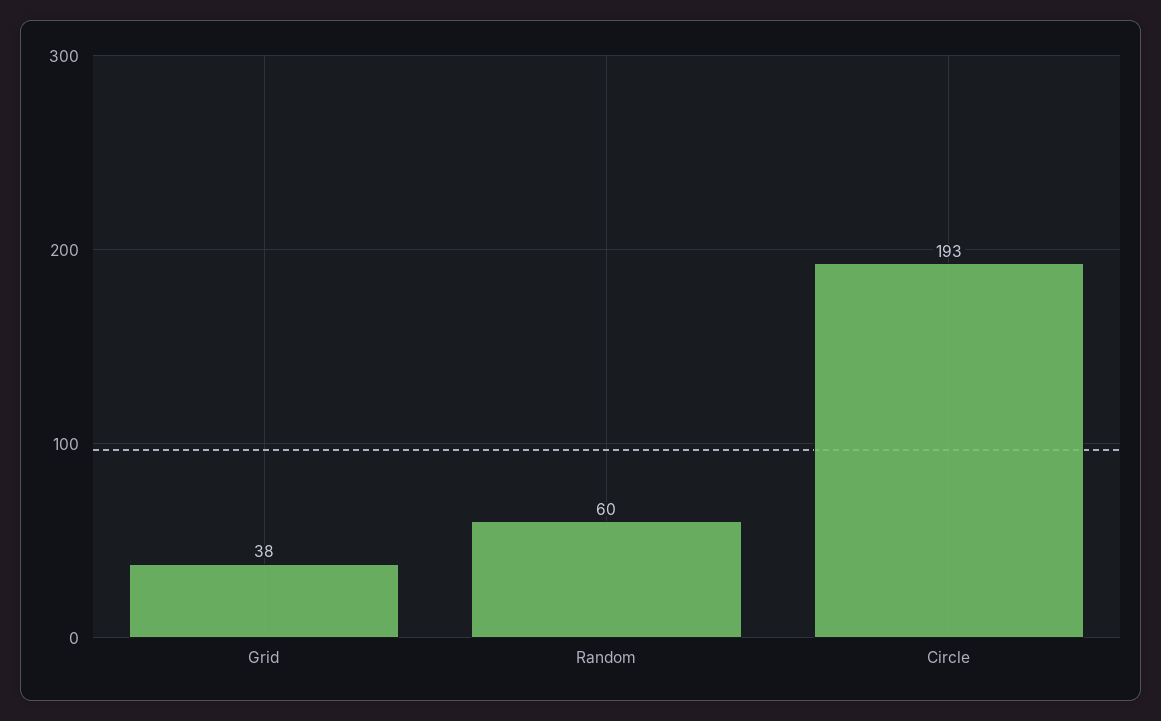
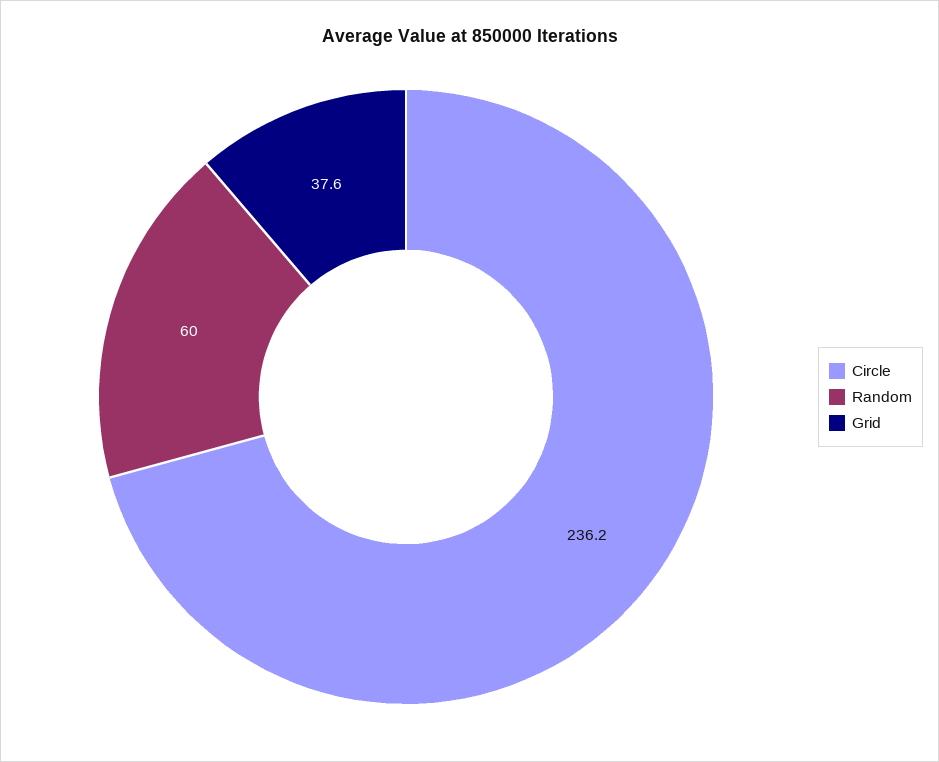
  {
    "Grid": 37.6,
    "Random": 60,
-   "Circle": 193
+   "Circle": 236.2
  }

